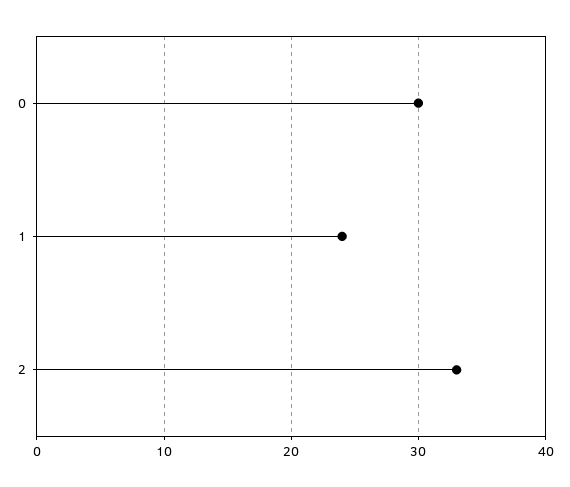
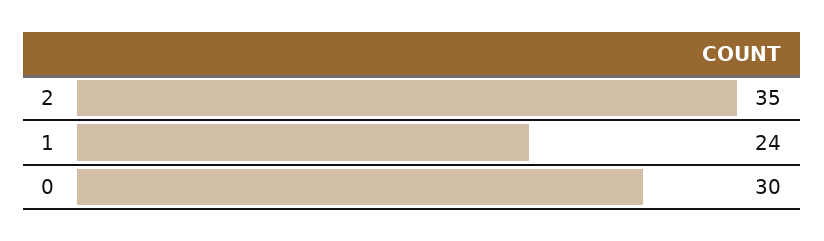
  {
    "0": 30,
    "1": 24,
-   "2": 33
+   "2": 35
  }

